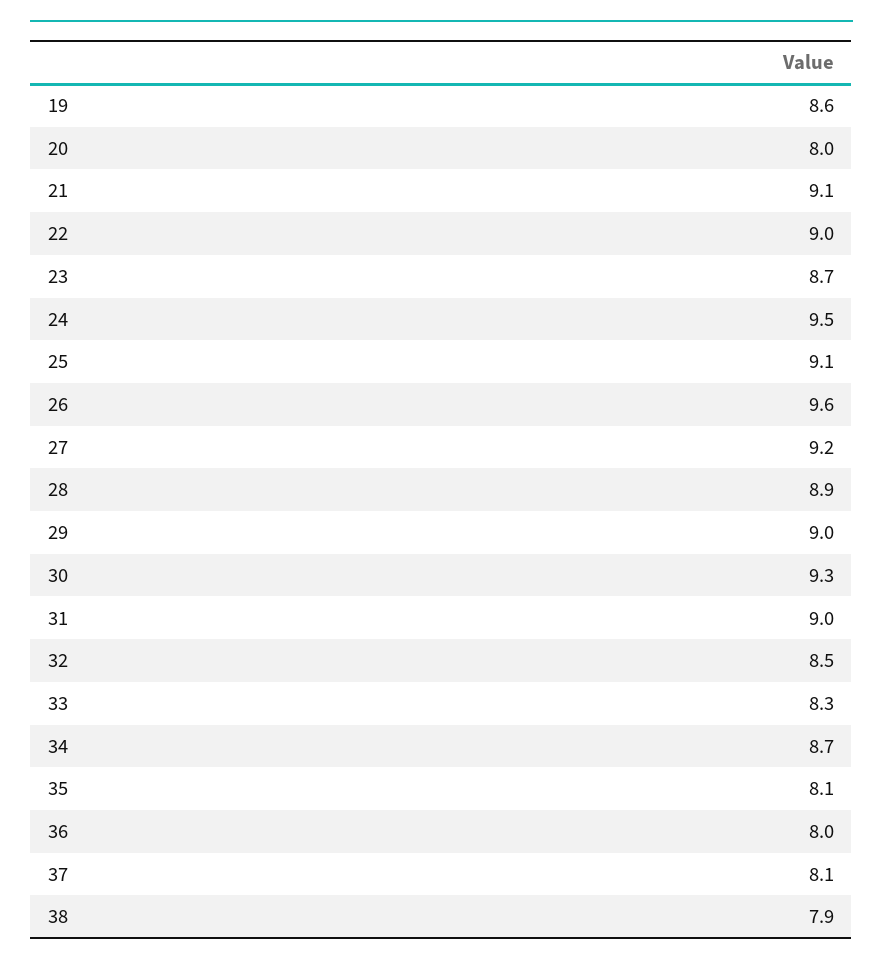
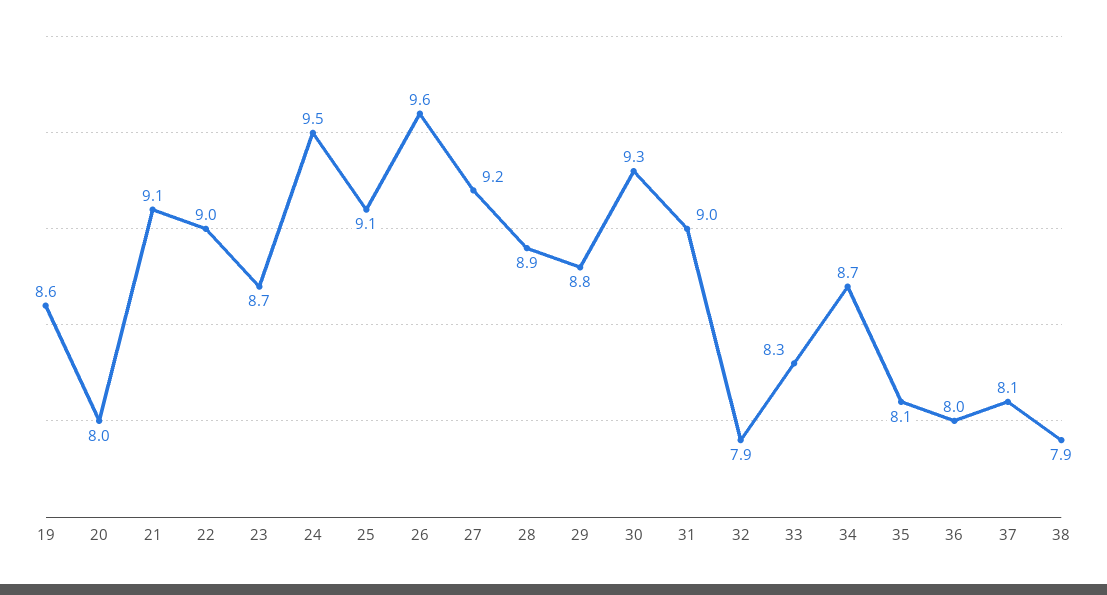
  {
    "19": 8.6,
    "20": 8,
    "21": 9.1,
    "22": 9,
    "23": 8.7,
    "24": 9.5,
    "25": 9.1,
    "26": 9.6,
    "27": 9.2,
    "28": 8.9,
-   "29": 9,
+   "29": 8.8,
    "30": 9.3,
    "31": 9,
-   "32": 8.5,
+   "32": 7.9,
    "33": 8.3,
    "34": 8.7,
    "35": 8.1,
    "36": 8,
    "37": 8.1,
    "38": 7.9
  }

